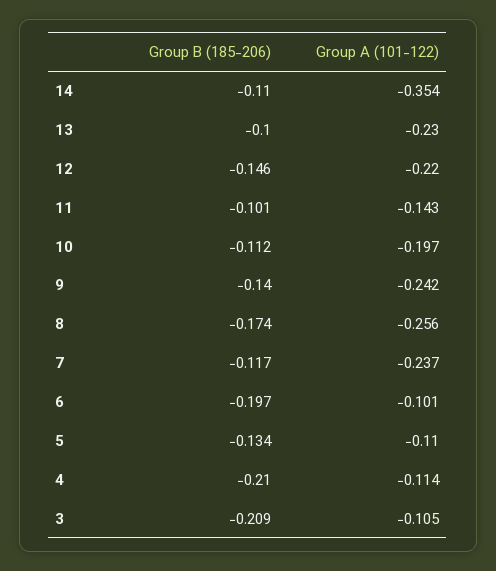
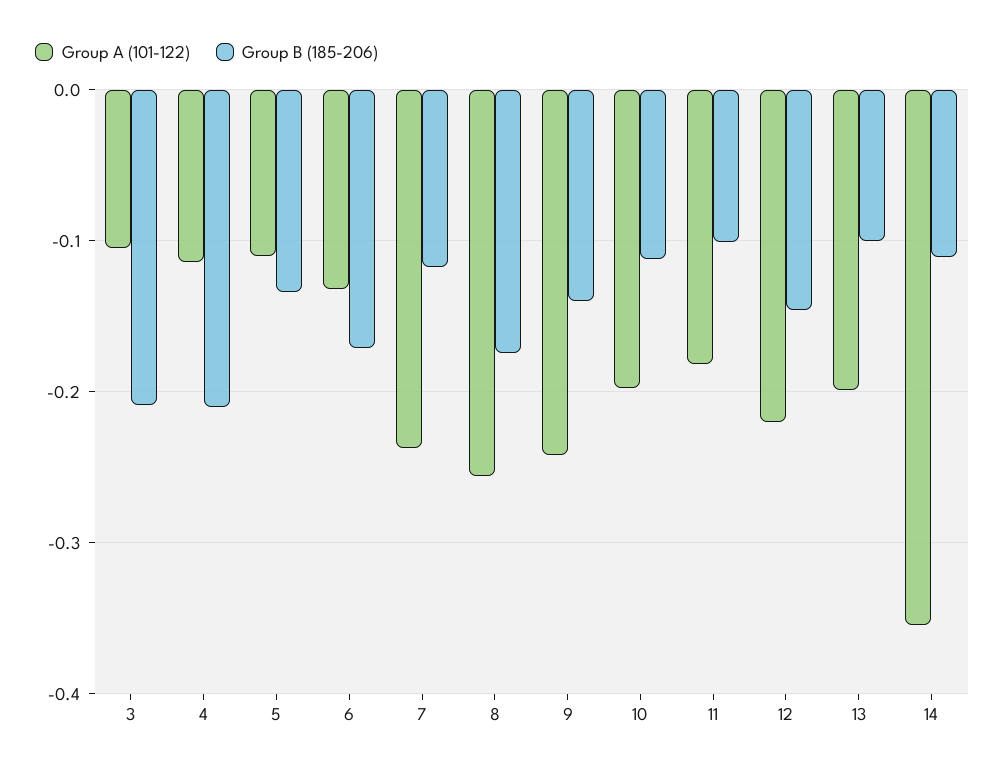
  {
    "Group B (185-206)": {
      "14": -0.11,
      "13": -0.1,
      "12": -0.146,
      "11": -0.101,
      "10": -0.112,
      "9": -0.14,
      "8": -0.174,
      "7": -0.117,
-     "6": -0.197,
+     "6": -0.17,
      "5": -0.134,
      "4": -0.21,
      "3": -0.209
    },
    "Group A (101-122)": {
      "14": -0.354,
-     "13": -0.23,
+     "13": -0.2,
      "12": -0.22,
-     "11": -0.143,
+     "11": -0.18,
      "10": -0.197,
      "9": -0.242,
      "8": -0.256,
      "7": -0.237,
-     "6": -0.101,
+     "6": -0.13,
      "5": -0.11,
      "4": -0.114,
      "3": -0.105
    }
  }

